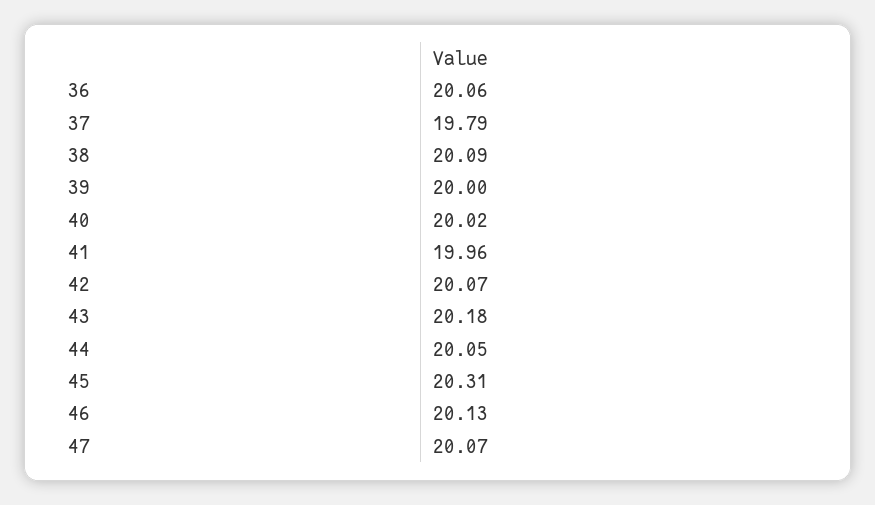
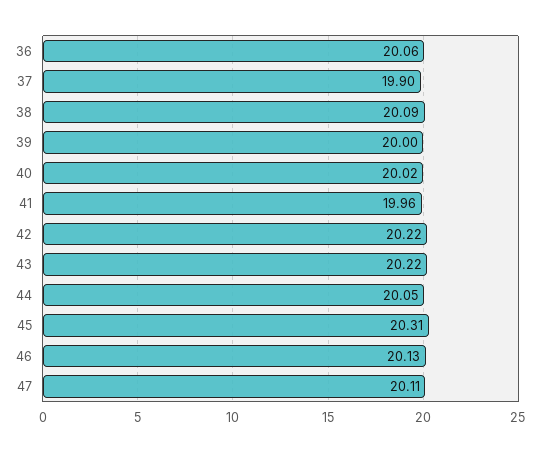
  {
    "36": 20.06,
-   "37": 19.79,
+   "37": 19.9,
    "38": 20.09,
    "39": 20,
    "40": 20.02,
    "41": 19.96,
-   "42": 20.07,
+   "42": 20.22,
-   "43": 20.18,
+   "43": 20.22,
    "44": 20.05,
    "45": 20.31,
    "46": 20.13,
-   "47": 20.07
+   "47": 20.11
  }

